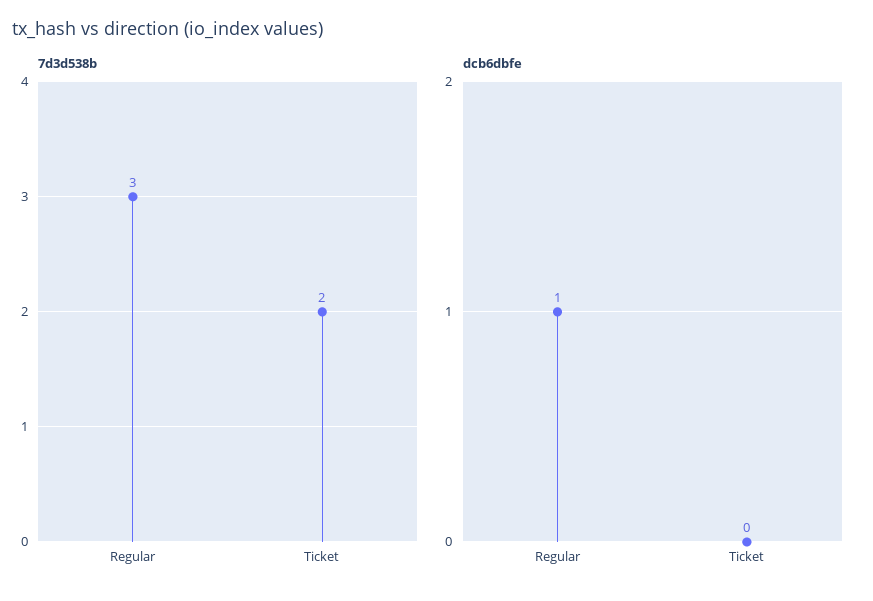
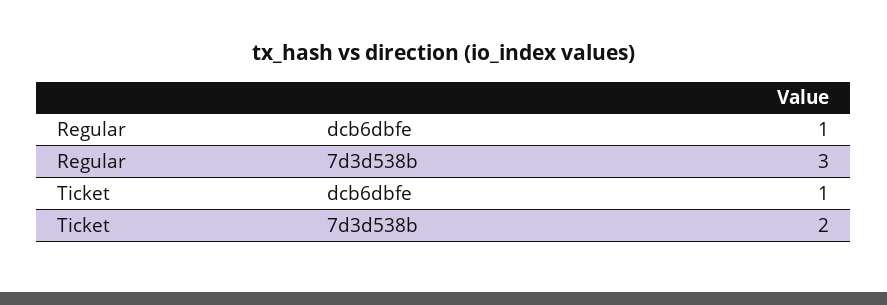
  {
    "7d3d538b": {
      "Regular": 3,
      "Ticket": 2
    },
    "dcb6dbfe": {
      "Regular": 1,
-     "Ticket": 0
+     "Ticket": 1
    }
  }

